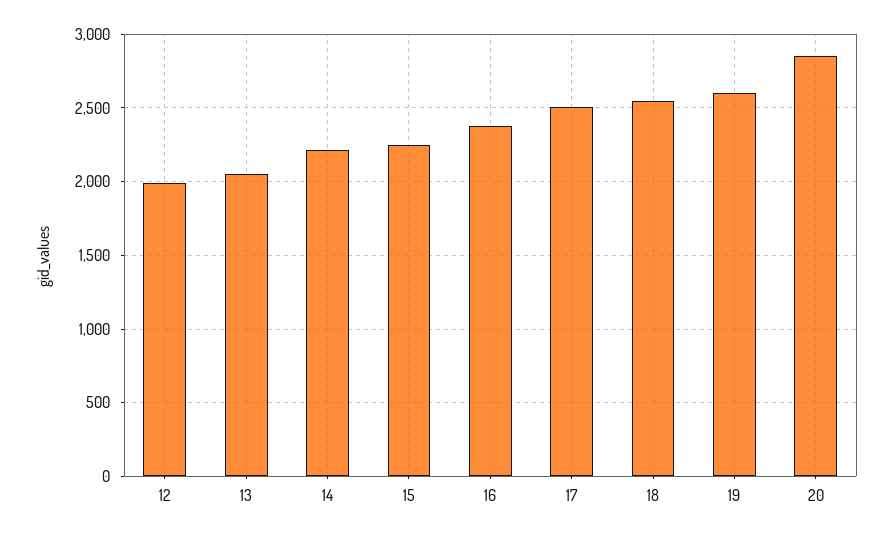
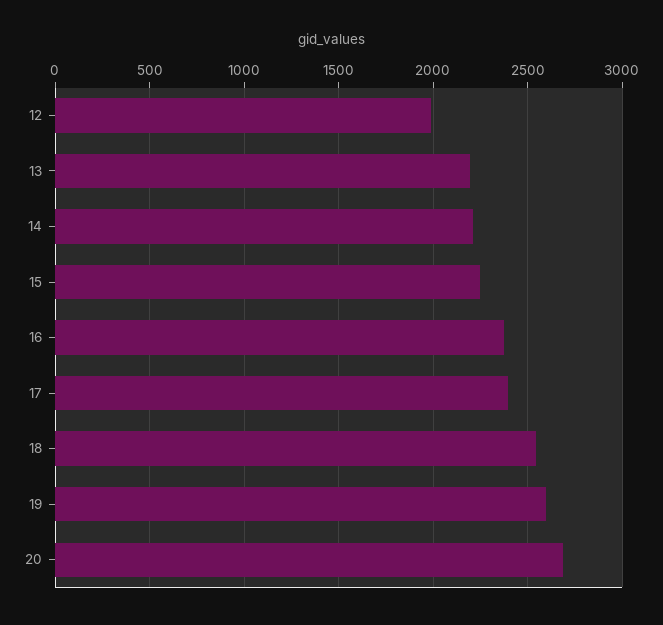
  {
    "12": 2000,
-   "13": 2050,
+   "13": 2200,
    "14": 2200,
    "15": 2250,
    "16": 2400,
-   "17": 2500,
+   "17": 2400,
    "18": 2550,
    "19": 2600,
-   "20": 2850
+   "20": 2700
  }

